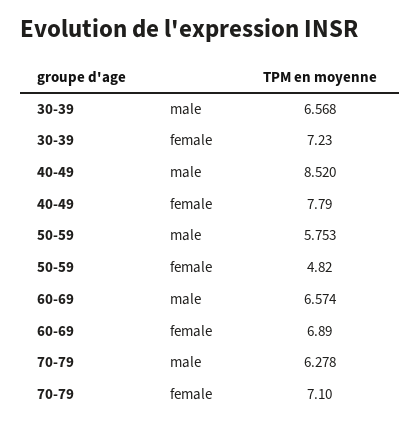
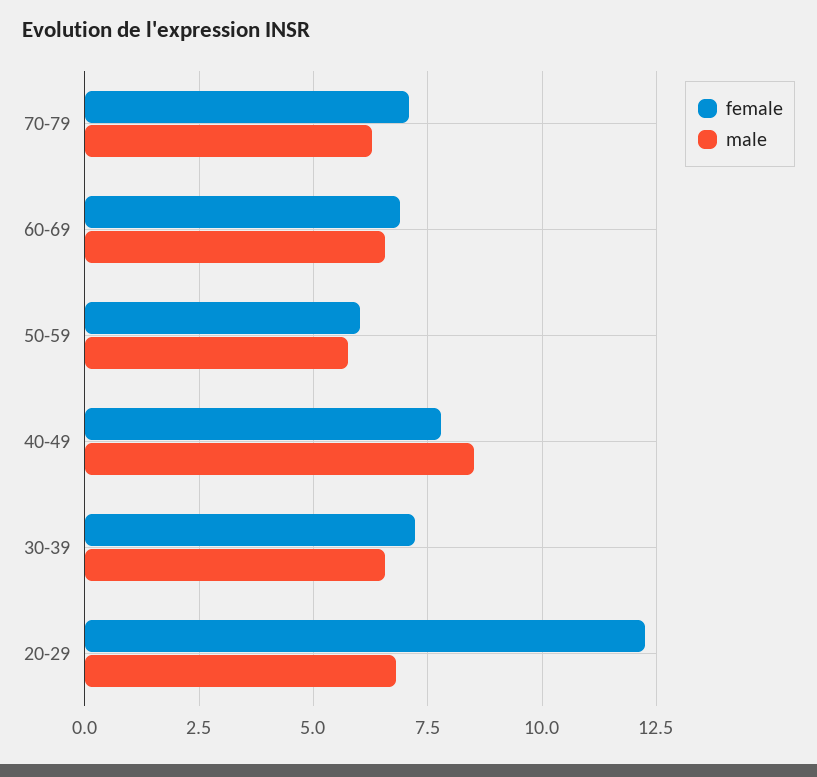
  {
    "male": {
      "30-39": 6.568,
      "40-49": 8.52,
      "50-59": 5.753,
      "60-69": 6.574,
-     "70-79": 6.278
+     "70-79": 6.278,
+     "20-29": 6.75
    },
    "female": {
      "30-39": 7.23,
      "40-49": 7.79,
-     "50-59": 4.82,
+     "50-59": 6,
      "60-69": 6.89,
-     "70-79": 7.1
+     "70-79": 7.1,
+     "20-29": 12.25
    }
  }

